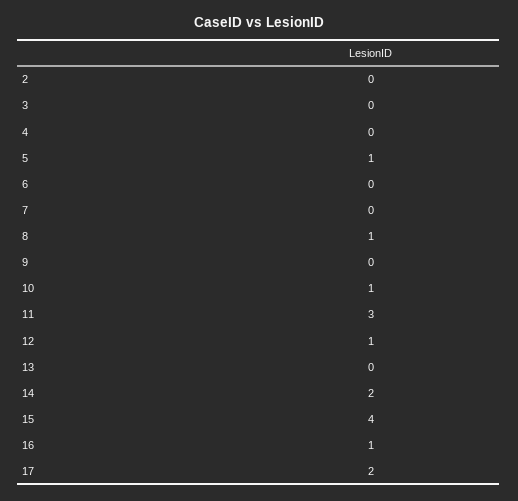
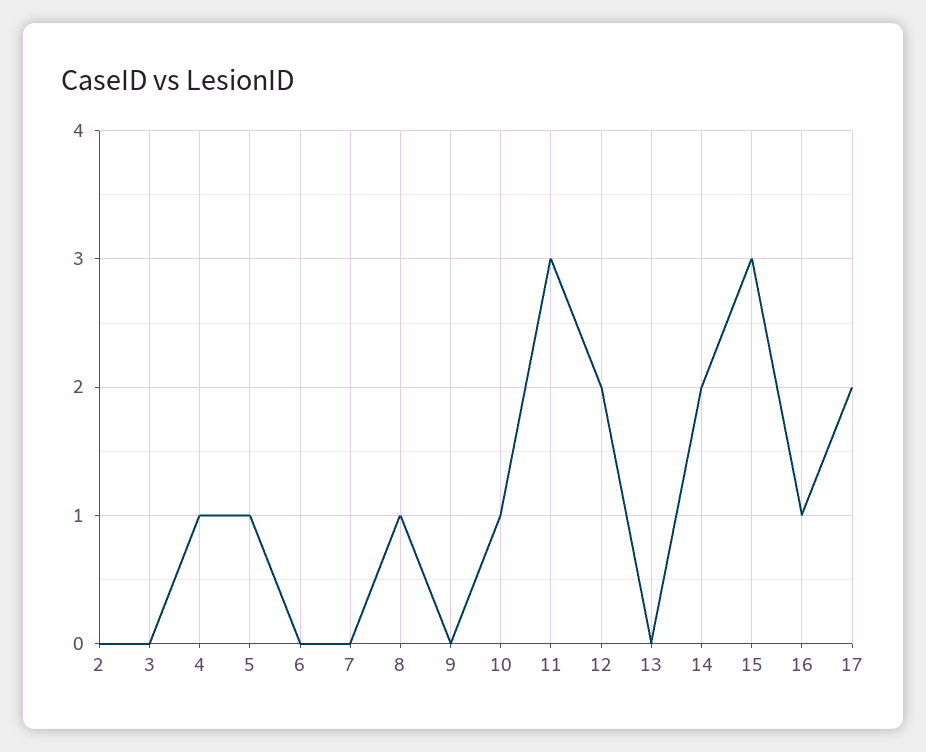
  {
    "2": 0,
    "3": 0,
-   "4": 0,
+   "4": 1,
    "5": 1,
    "6": 0,
    "7": 0,
    "8": 1,
    "9": 0,
    "10": 1,
    "11": 3,
-   "12": 1,
+   "12": 2,
    "13": 0,
    "14": 2,
-   "15": 4,
+   "15": 3,
    "16": 1,
    "17": 2
  }

